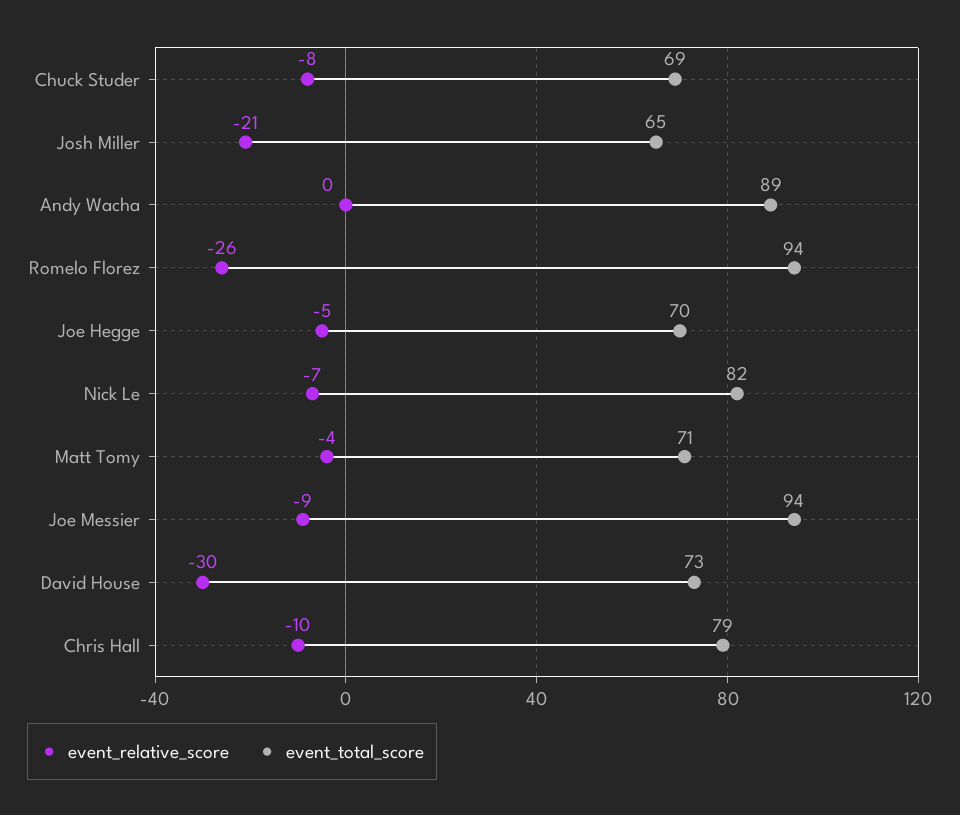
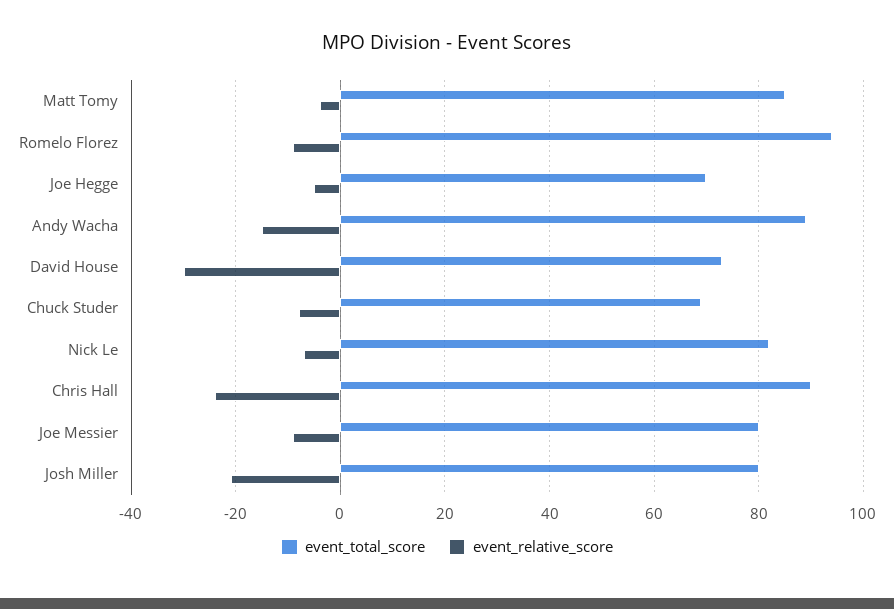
  {
    "event_relative_score": {
      "Chuck Studer": -8,
      "Josh Miller": -21,
-     "Andy Wacha": 0,
+     "Andy Wacha": -15,
-     "Romelo Florez": -26,
+     "Romelo Florez": -10,
      "Joe Hegge": -5,
      "Nick Le": -7,
      "Matt Tomy": -4,
      "Joe Messier": -9,
      "David House": -30,
-     "Chris Hall": -10
+     "Chris Hall": -25
    },
    "event_total_score": {
      "Chuck Studer": 69,
-     "Josh Miller": 65,
+     "Josh Miller": 80,
      "Andy Wacha": 89,
      "Romelo Florez": 94,
      "Joe Hegge": 70,
      "Nick Le": 82,
-     "Matt Tomy": 71,
+     "Matt Tomy": 85,
-     "Joe Messier": 94,
+     "Joe Messier": 80,
      "David House": 73,
-     "Chris Hall": 79
+     "Chris Hall": 90
    }
  }

